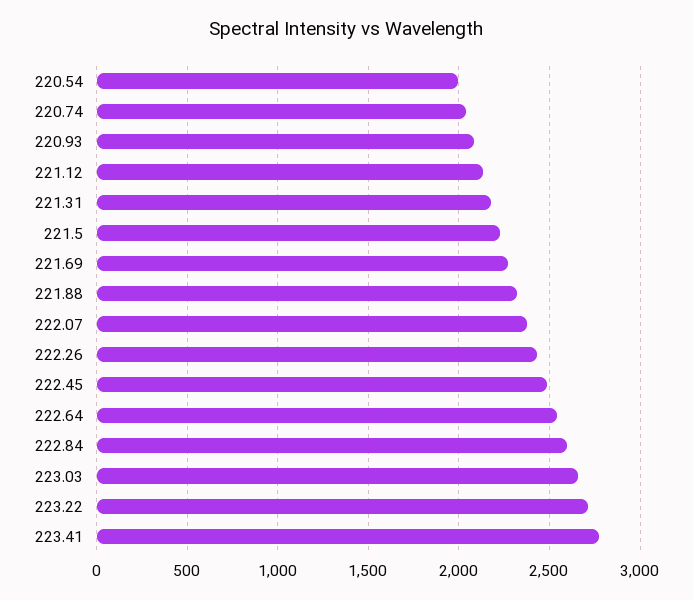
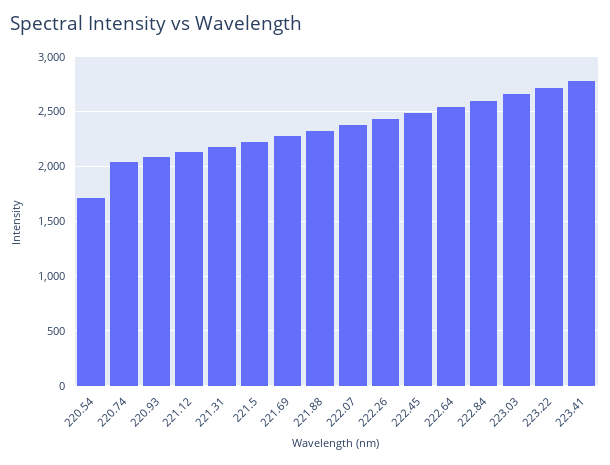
  {
-   "220.54": 2000,
+   "220.54": 1700,
    "220.74": 2050,
    "220.93": 2100,
    "221.12": 2150,
    "221.31": 2200,
    "221.5": 2250,
    "221.69": 2250,
    "221.88": 2300,
    "222.07": 2350,
    "222.26": 2450,
    "222.45": 2500,
    "222.64": 2550,
    "222.84": 2600,
    "223.03": 2650,
    "223.22": 2700,
    "223.41": 2800
  }

